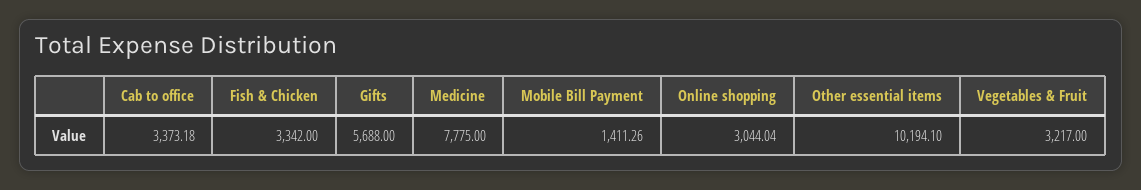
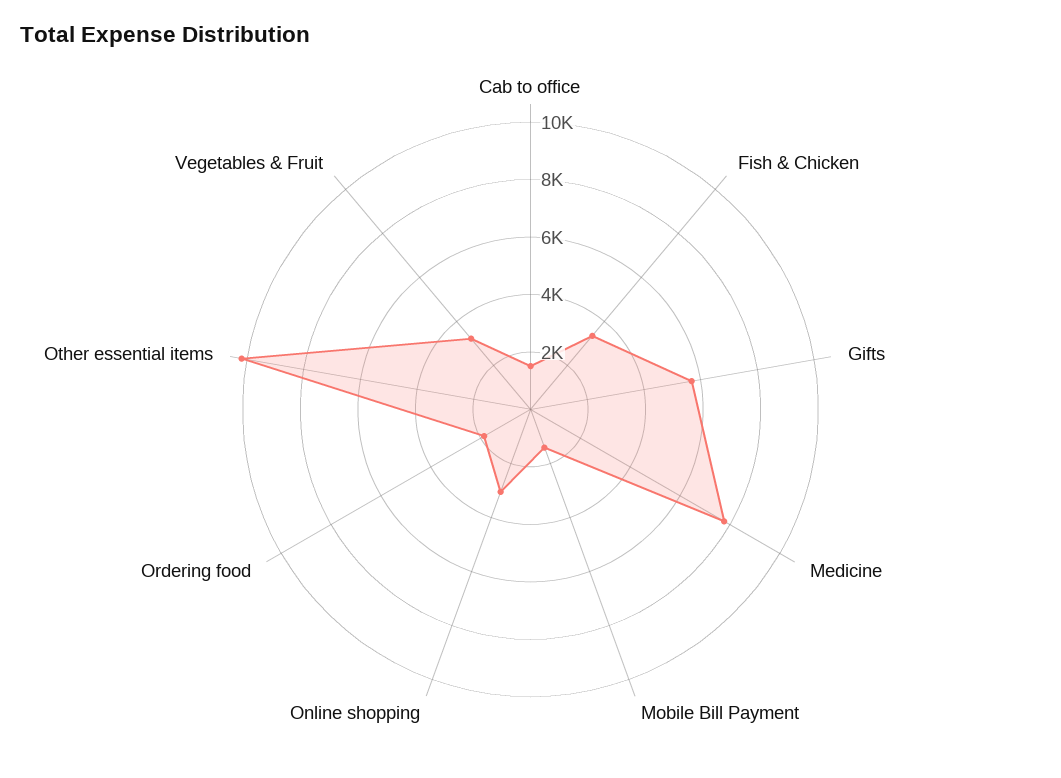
  {
-   "Cab to office": 3373.18,
+   "Cab to office": 1500,
    "Fish & Chicken": 3342,
    "Gifts": 5688,
    "Medicine": 7775,
    "Mobile Bill Payment": 1411.26,
    "Online shopping": 3044.04,
    "Other essential items": 10194.1,
-   "Vegetables & Fruit": 3217
+   "Vegetables & Fruit": 3217,
+   "Ordering food": 2000
  }

